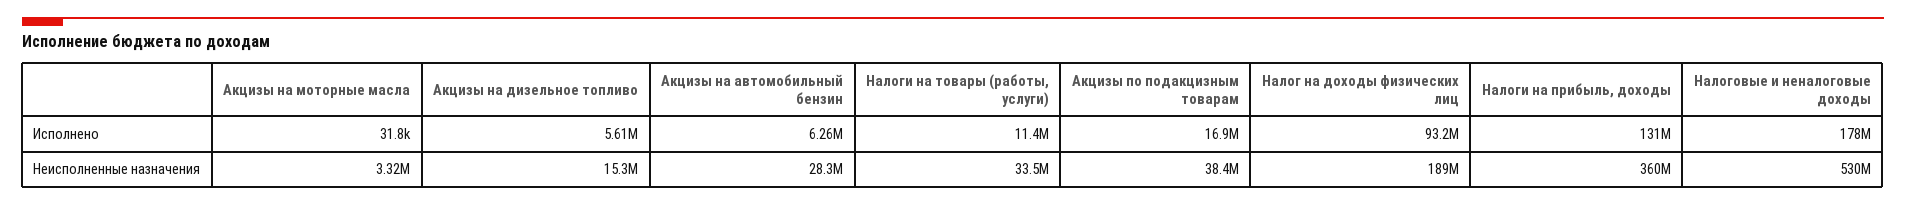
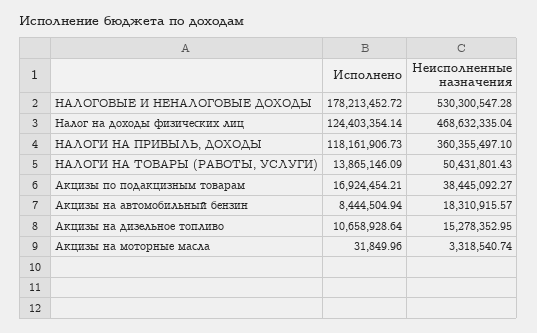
  {
    "Акцизы на моторные масла": {
      "Исполнено": 31849.96,
      "Неисполненные назначения": 3318540.74
    },
    "Акцизы на дизельное топливо": {
-     "Исполнено": 5610000,
+     "Исполнено": 10658928.64,
      "Неисполненные назначения": 15278352.95
    },
    "Акцизы на автомобильный бензин": {
-     "Исполнено": 6260000,
+     "Исполнено": 8444504.94,
-     "Неисполненные назначения": 28300000
+     "Неисполненные назначения": 18310915.57
    },
    "Налоги на товары (работы, услуги)": {
-     "Исполнено": 11400000,
+     "Исполнено": 13865146.09,
-     "Неисполненные назначения": 33500000
+     "Неисполненные назначения": 50431801.43
    },
    "Акцизы по подакцизным товарам": {
      "Исполнено": 16924454.21,
      "Неисполненные назначения": 38445092.27
    },
    "Налог на доходы физических лиц": {
-     "Исполнено": 93200000,
+     "Исполнено": 124403354.14,
-     "Неисполненные назначения": 189000000
+     "Неисполненные назначения": 468632335.04
    },
    "Налоги на прибыль, доходы": {
-     "Исполнено": 131000000,
+     "Исполнено": 118161906.73,
      "Неисполненные назначения": 360355497.1
    },
    "Налоговые и неналоговые доходы": {
      "Исполнено": 178213452.72,
      "Неисполненные назначения": 530300547.28
    }
  }

